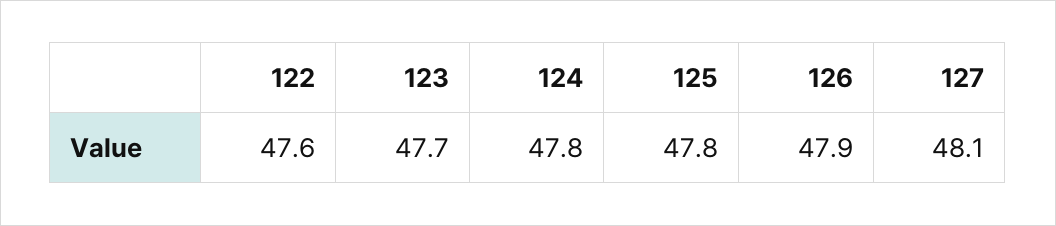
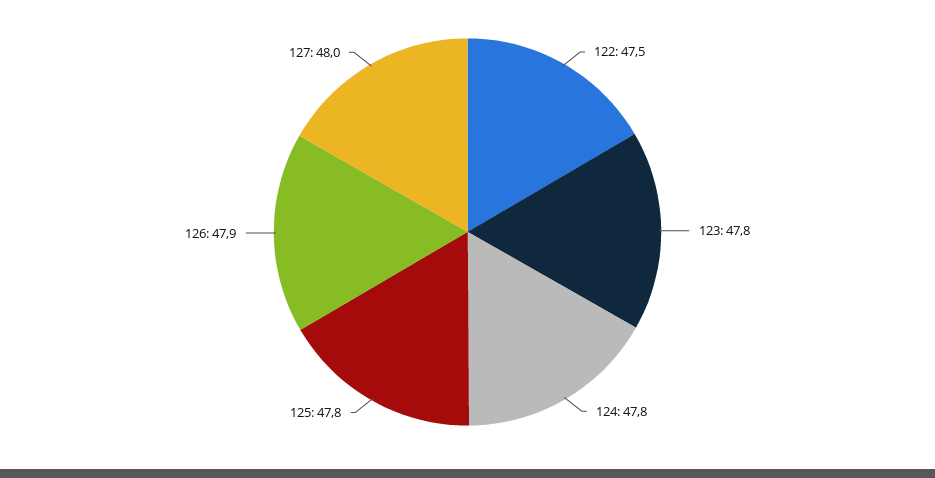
  {
-   "122": 47.6,
+   "122": 47.5,
-   "123": 47.7,
+   "123": 47.8,
    "124": 47.8,
    "125": 47.8,
    "126": 47.9,
-   "127": 48.1
+   "127": 48
  }

